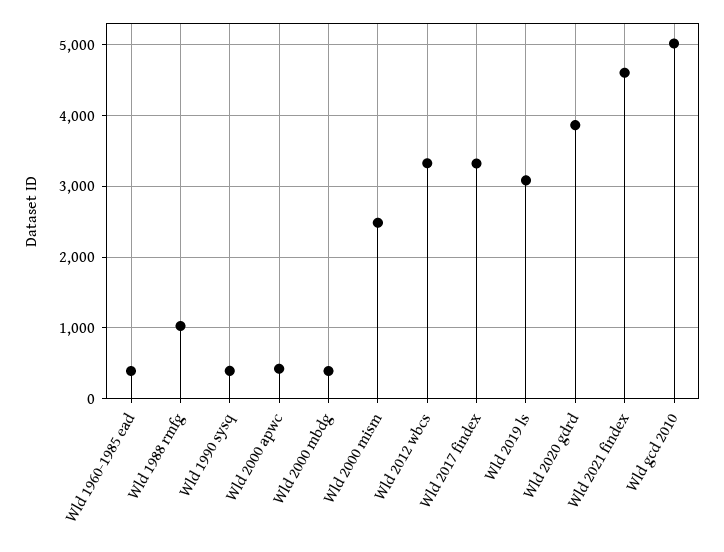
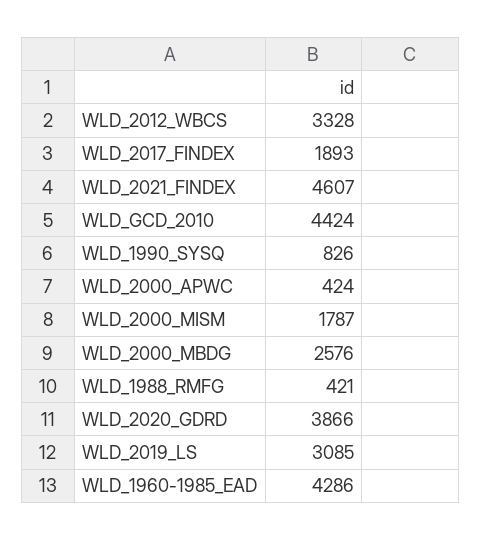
  {
-   "Wld 1960-1985 ead": 400,
+   "Wld 1960-1985 ead": 4286,
-   "Wld 1988 rmfg": 1000,
+   "Wld 1988 rmfg": 421,
-   "Wld 1990 sysq": 400,
+   "Wld 1990 sysq": 826,
    "Wld 2000 apwc": 424,
-   "Wld 2000 mbdg": 400,
+   "Wld 2000 mbdg": 2576,
-   "Wld 2000 mism": 2500,
+   "Wld 2000 mism": 1787,
    "Wld 2012 wbcs": 3328,
-   "Wld 2017 findex": 3300,
+   "Wld 2017 findex": 1893,
    "Wld 2019 ls": 3085,
    "Wld 2020 gdrd": 3866,
    "Wld 2021 findex": 4607,
-   "Wld gcd 2010": 5000
+   "Wld gcd 2010": 4424
  }

